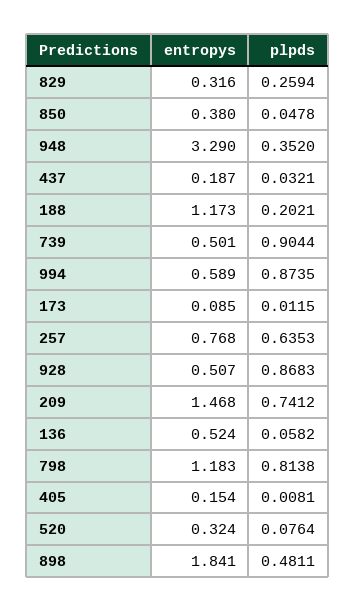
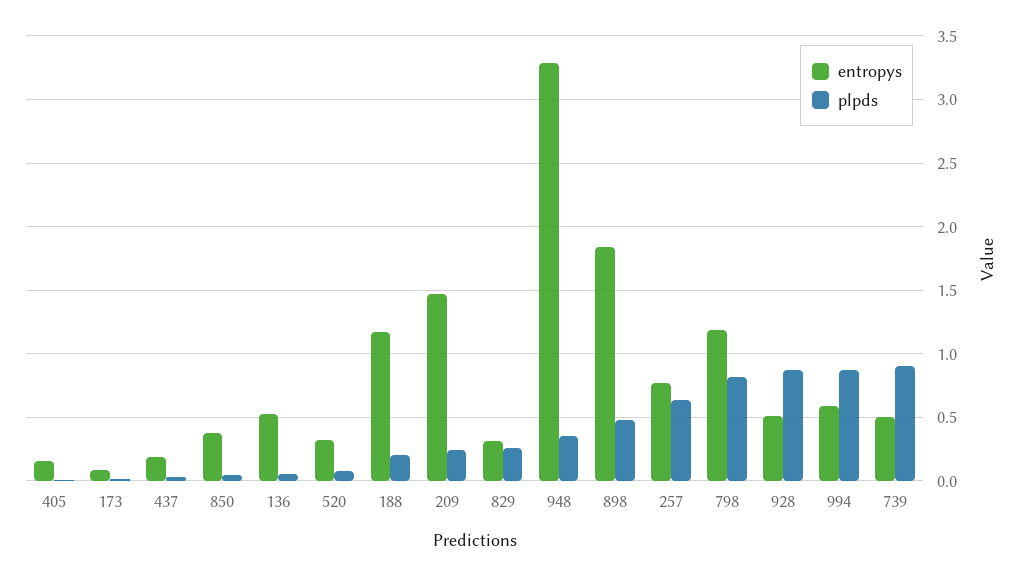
  {
    "entropys": {
      "829": 0.316,
      "850": 0.38,
      "948": 3.29,
      "437": 0.187,
      "188": 1.173,
      "739": 0.501,
      "994": 0.589,
      "173": 0.085,
      "257": 0.768,
      "928": 0.507,
      "209": 1.468,
      "136": 0.524,
      "798": 1.183,
      "405": 0.154,
      "520": 0.324,
      "898": 1.841
    },
    "plpds": {
      "829": 0.2594,
      "850": 0.0478,
      "948": 0.352,
      "437": 0.0321,
      "188": 0.2021,
      "739": 0.9044,
      "994": 0.8735,
      "173": 0.0115,
      "257": 0.6353,
      "928": 0.8683,
-     "209": 0.7412,
+     "209": 0.25,
      "136": 0.0582,
      "798": 0.8138,
      "405": 0.0081,
      "520": 0.0764,
      "898": 0.4811
    }
  }

